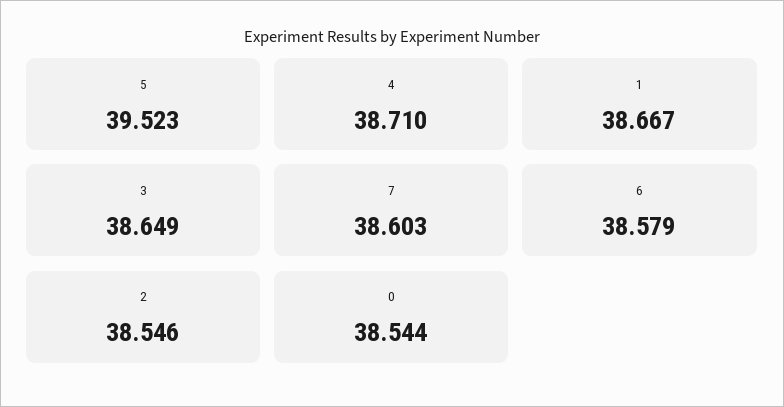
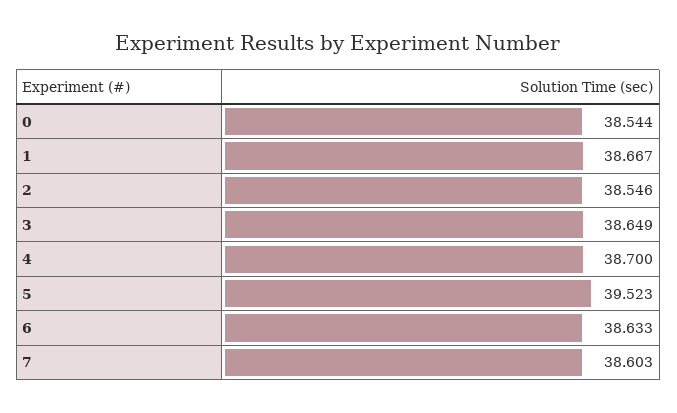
  {
    "5": 39.523,
-   "4": 38.71,
+   "4": 38.7,
    "1": 38.667,
    "3": 38.649,
    "7": 38.603,
-   "6": 38.579,
+   "6": 38.633,
    "2": 38.546,
    "0": 38.544
  }

